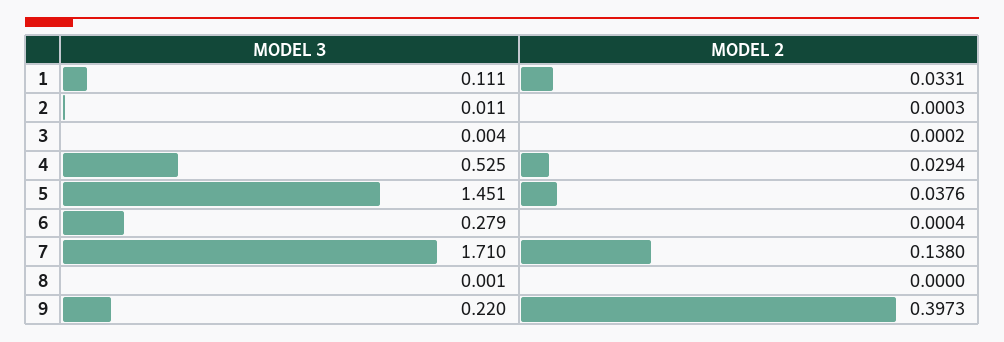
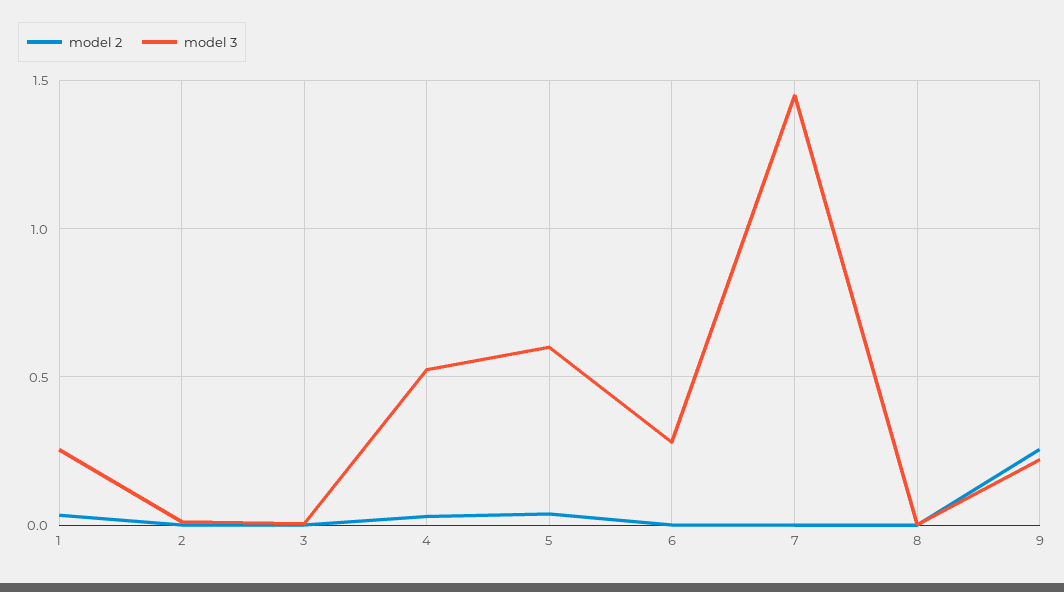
  {
    "MODEL 3": {
-     "1": 0.111,
+     "1": 0.25,
      "2": 0.011,
      "3": 0.004,
      "4": 0.525,
-     "5": 1.451,
+     "5": 0.6,
      "6": 0.279,
-     "7": 1.71,
+     "7": 1.45,
      "8": 0.001,
      "9": 0.22
    },
    "MODEL 2": {
      "1": 0.0331,
      "2": 0.0003,
      "3": 0.0002,
      "4": 0.0294,
      "5": 0.0376,
      "6": 0.0004,
-     "7": 0.138,
+     "7": 0,
      "8": 0,
-     "9": 0.3973
+     "9": 0.25
    }
  }

